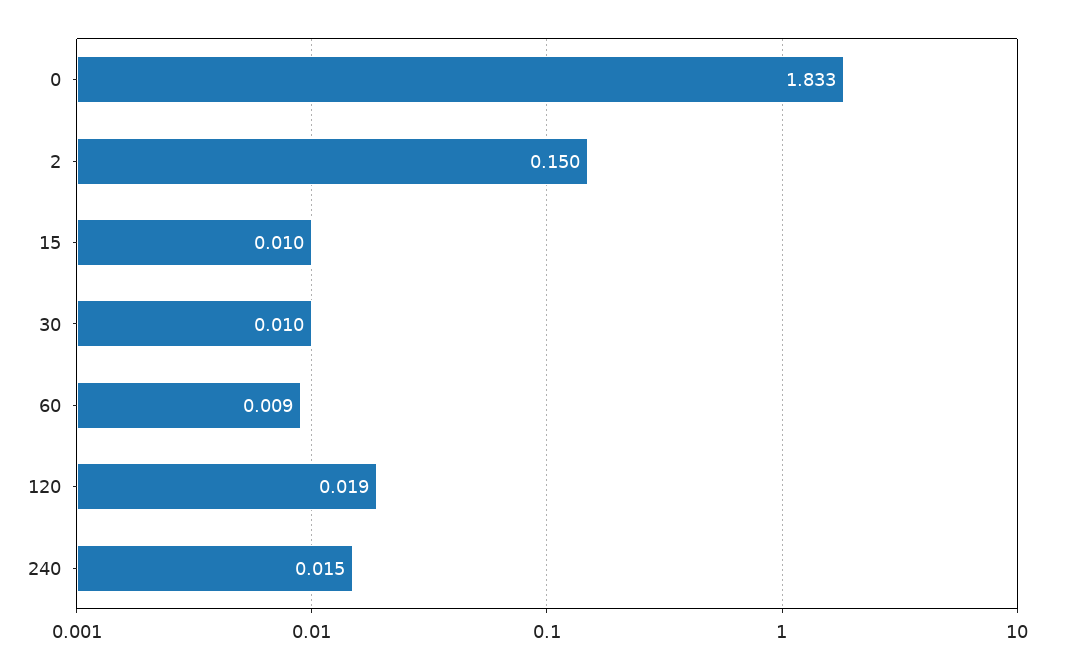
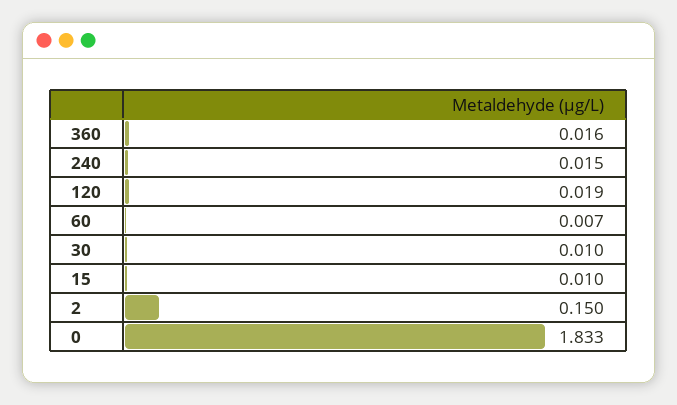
  {
    "0": 1.833,
    "2": 0.15,
    "15": 0.01,
    "30": 0.01,
-   "60": 0.009,
+   "60": 0.007,
    "120": 0.019,
-   "240": 0.015
+   "240": 0.015,
+   "360": 0.016
  }

